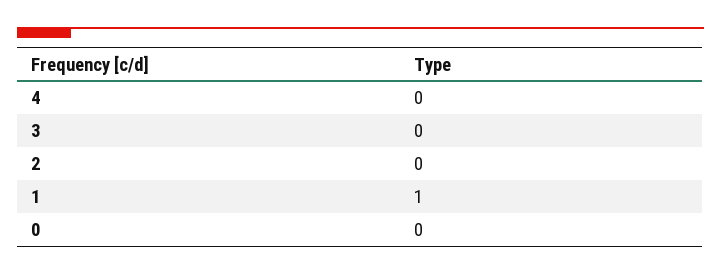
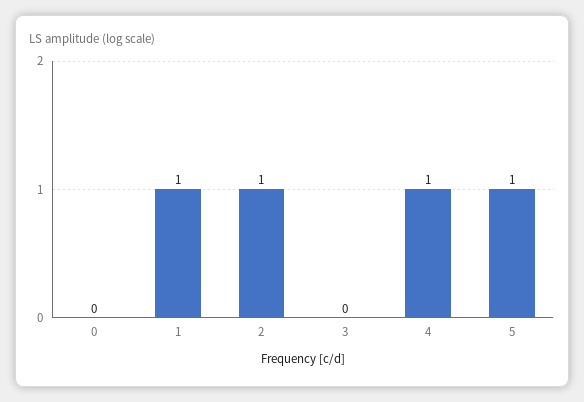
  {
-   "4": 0,
+   "4": 1,
    "3": 0,
-   "2": 0,
+   "2": 1,
    "1": 1,
-   "0": 0
+   "0": 0,
+   "5": 1
  }

